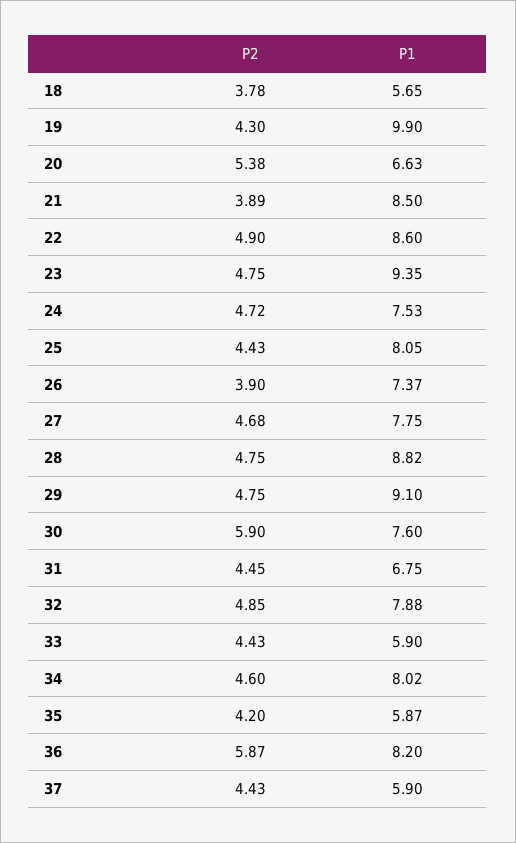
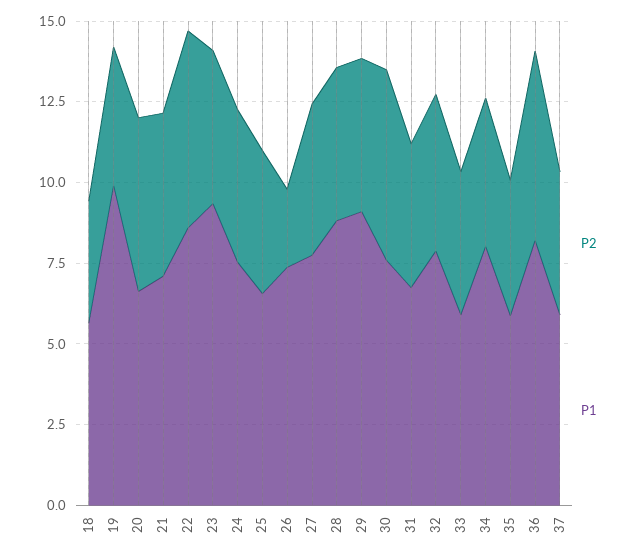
  {
    "P2": {
      "18": 3.78,
      "19": 4.3,
      "20": 5.38,
-     "21": 3.89,
+     "21": 5,
-     "22": 4.9,
+     "22": 6,
      "23": 4.75,
      "24": 4.72,
      "25": 4.43,
-     "26": 3.9,
+     "26": 2.5,
      "27": 4.68,
      "28": 4.75,
      "29": 4.75,
      "30": 5.9,
      "31": 4.45,
      "32": 4.85,
      "33": 4.43,
      "34": 4.6,
      "35": 4.2,
      "36": 5.87,
      "37": 4.43
    },
    "P1": {
      "18": 5.65,
      "19": 9.9,
      "20": 6.63,
-     "21": 8.5,
+     "21": 7,
      "22": 8.6,
      "23": 9.35,
      "24": 7.53,
-     "25": 8.05,
+     "25": 6.5,
      "26": 7.37,
      "27": 7.75,
      "28": 8.82,
      "29": 9.1,
      "30": 7.6,
      "31": 6.75,
      "32": 7.88,
      "33": 5.9,
      "34": 8.02,
      "35": 5.87,
      "36": 8.2,
      "37": 5.9
    }
  }

